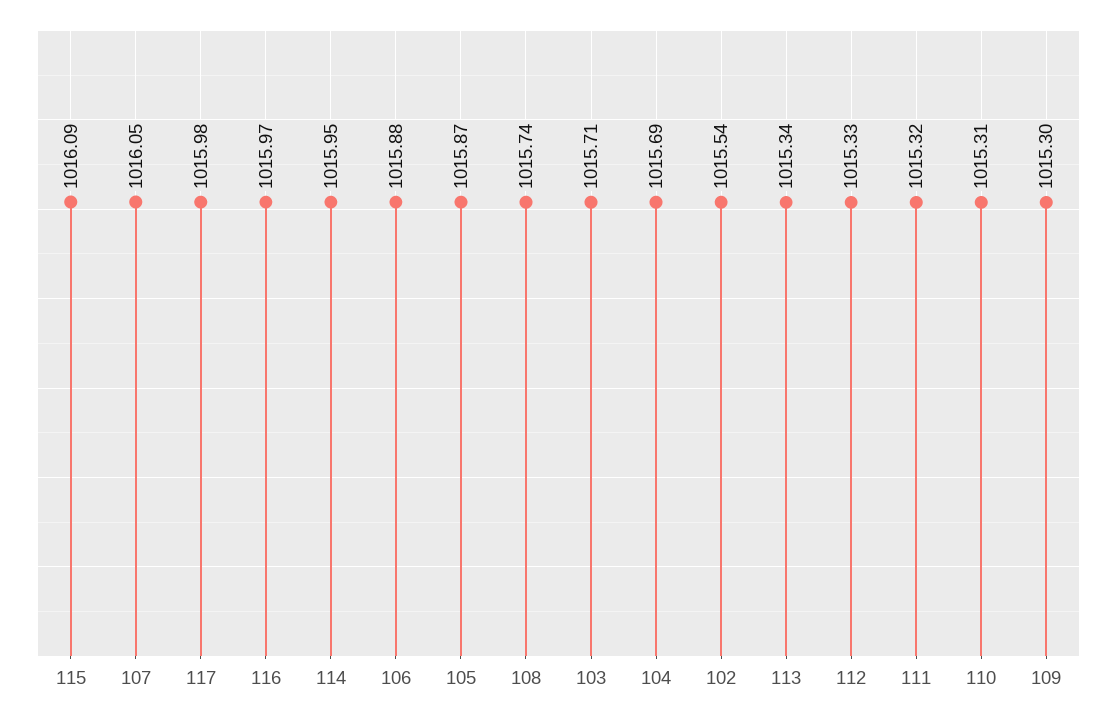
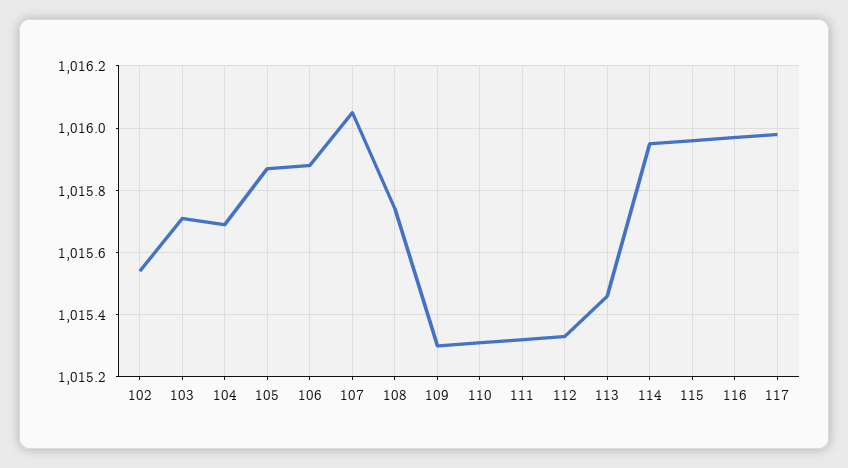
  {
-   "115": 1016.09,
+   "115": 1015.95,
    "107": 1016.05,
    "117": 1015.98,
    "116": 1015.97,
    "114": 1015.95,
    "106": 1015.88,
    "105": 1015.87,
    "108": 1015.74,
    "103": 1015.71,
    "104": 1015.69,
    "102": 1015.54,
-   "113": 1015.34,
+   "113": 1015.45,
    "112": 1015.33,
    "111": 1015.32,
    "110": 1015.31,
    "109": 1015.3
  }

